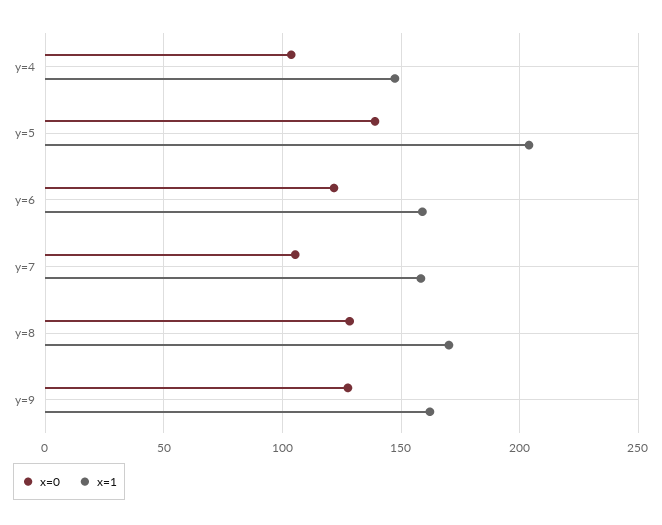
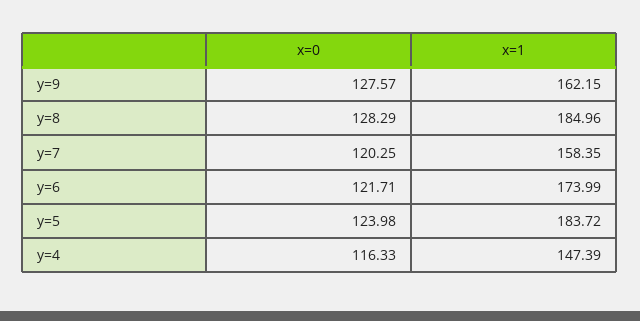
  {
    "x=0": {
-     "y=4": 105,
+     "y=4": 116.33,
-     "y=5": 140,
+     "y=5": 123.98,
      "y=6": 121.71,
-     "y=7": 105,
+     "y=7": 120.25,
      "y=8": 128.29,
      "y=9": 127.57
    },
    "x=1": {
      "y=4": 147.39,
-     "y=5": 205,
+     "y=5": 183.72,
-     "y=6": 160,
+     "y=6": 173.99,
      "y=7": 158.35,
-     "y=8": 170,
+     "y=8": 184.96,
      "y=9": 162.15
    }
  }

